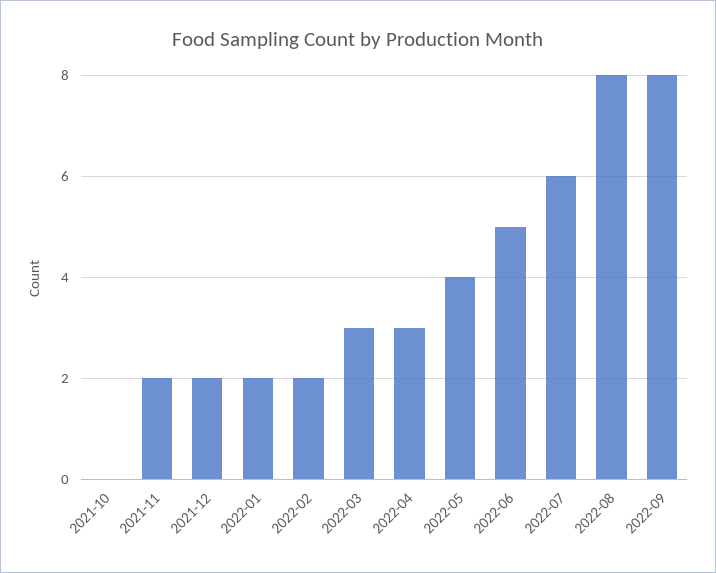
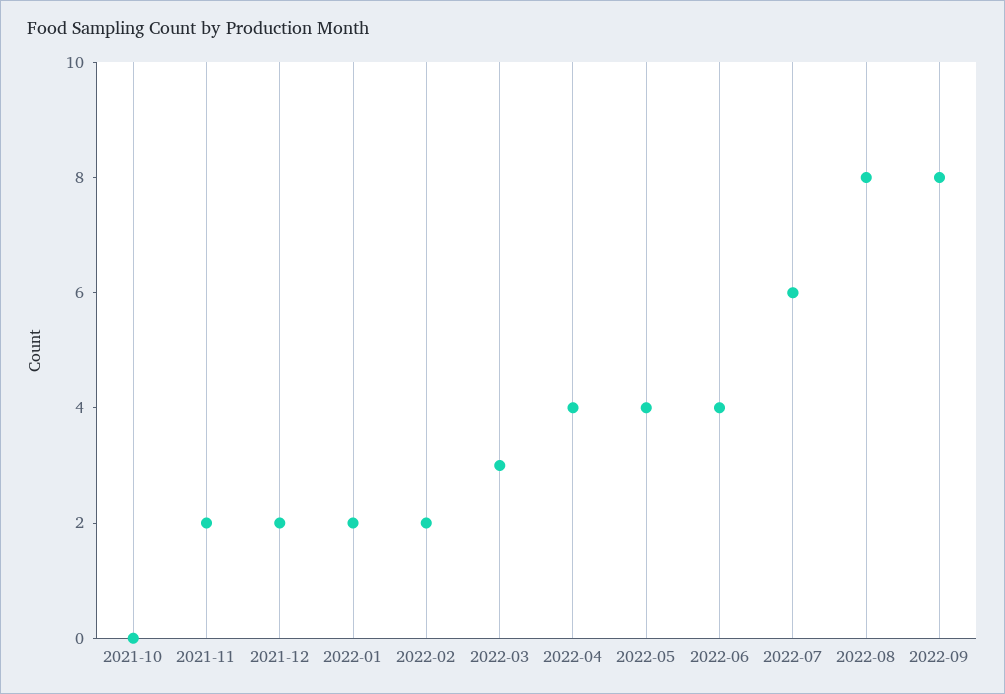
  {
    "2021-10": 0,
    "2021-11": 2,
    "2021-12": 2,
    "2022-01": 2,
    "2022-02": 2,
    "2022-03": 3,
-   "2022-04": 3,
+   "2022-04": 4,
    "2022-05": 4,
-   "2022-06": 5,
+   "2022-06": 4,
    "2022-07": 6,
    "2022-08": 8,
    "2022-09": 8
  }

